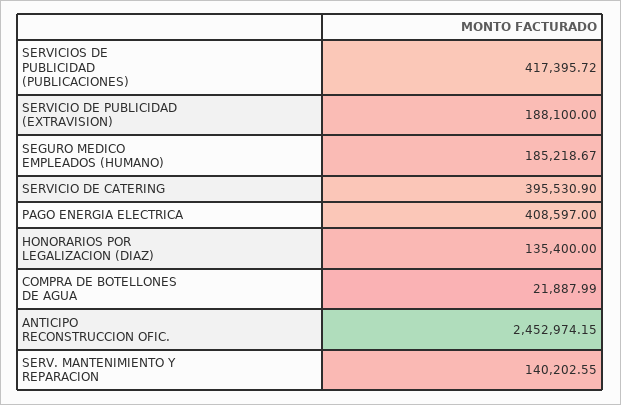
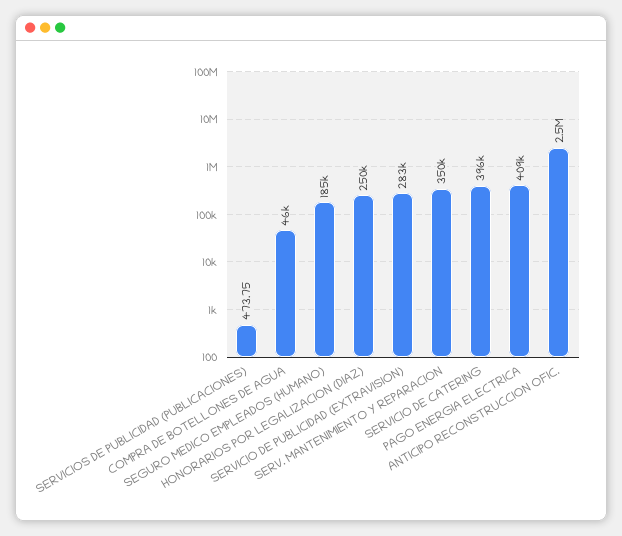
  {
-   "SERVICIOS DE PUBLICIDAD (PUBLICACIONES)": 417395.72,
+   "SERVICIOS DE PUBLICIDAD (PUBLICACIONES)": 473.75,
-   "SERVICIO DE PUBLICIDAD (EXTRAVISION)": 188100,
+   "SERVICIO DE PUBLICIDAD (EXTRAVISION)": 283000,
    "SEGURO MEDICO EMPLEADOS (HUMANO)": 185218.67,
    "SERVICIO DE CATERING": 395530.9,
    "PAGO ENERGIA ELECTRICA": 408597,
-   "HONORARIOS POR LEGALIZACION (DIAZ)": 135400,
+   "HONORARIOS POR LEGALIZACION (DIAZ)": 250000,
-   "COMPRA DE BOTELLONES DE AGUA": 21887.99,
+   "COMPRA DE BOTELLONES DE AGUA": 46000,
    "ANTICIPO RECONSTRUCCION OFIC.": 2452974.15,
-   "SERV. MANTENIMIENTO Y REPARACION": 140202.55
+   "SERV. MANTENIMIENTO Y REPARACION": 350000
  }

